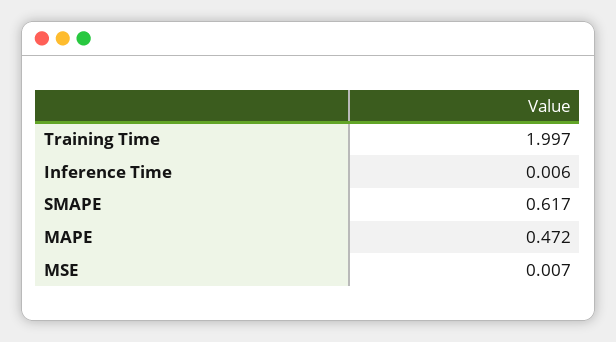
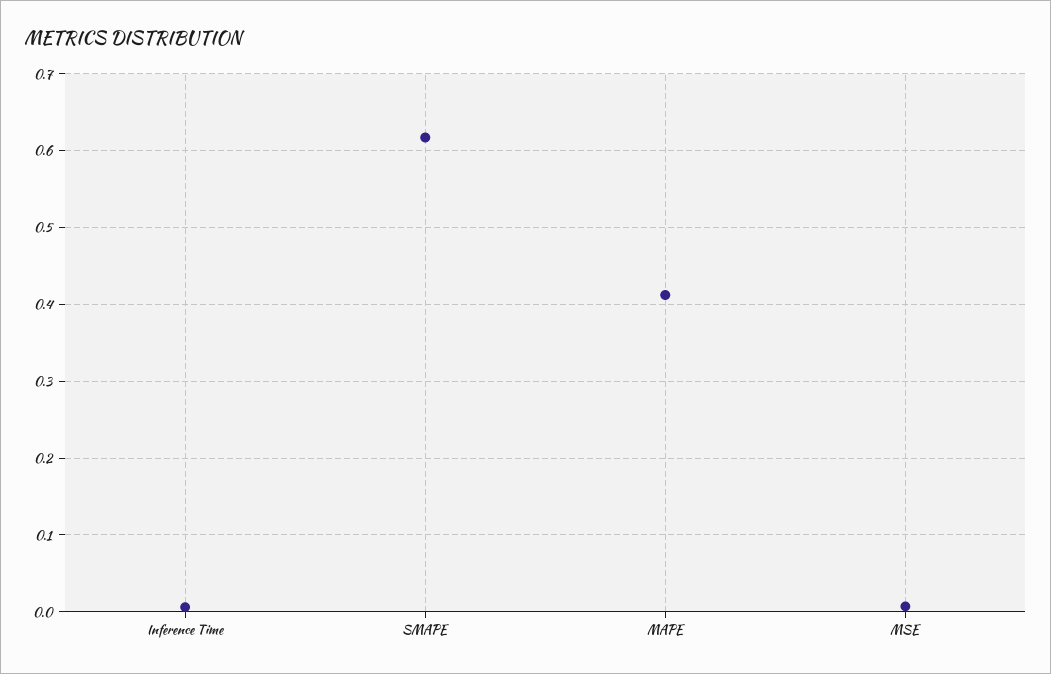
  {
-   "Training Time": 1.997,
    "Inference Time": 0.006,
    "SMAPE": 0.617,
-   "MAPE": 0.472,
+   "MAPE": 0.41,
    "MSE": 0.007
  }

